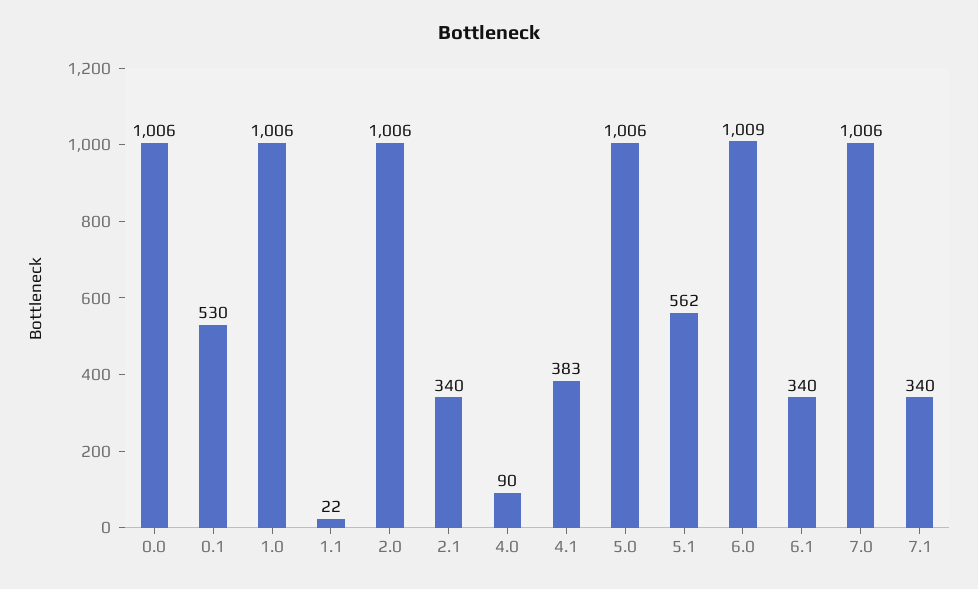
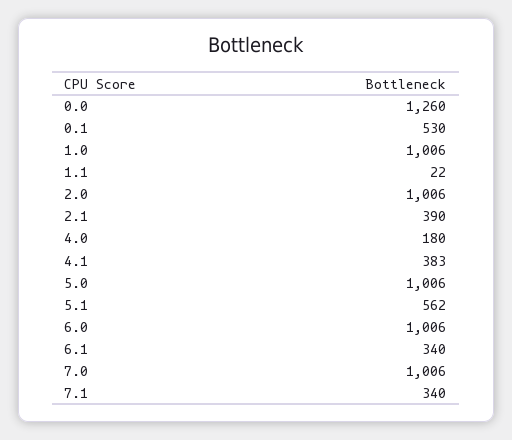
  {
-   "0.0": 1006,
+   "0.0": 1260,
    "0.1": 530,
    "1.0": 1006,
    "1.1": 22,
    "2.0": 1006,
-   "2.1": 340,
+   "2.1": 390,
-   "4.0": 90,
+   "4.0": 180,
    "4.1": 383,
    "5.0": 1006,
    "5.1": 562,
-   "6.0": 1009,
+   "6.0": 1006,
    "6.1": 340,
    "7.0": 1006,
    "7.1": 340
  }

